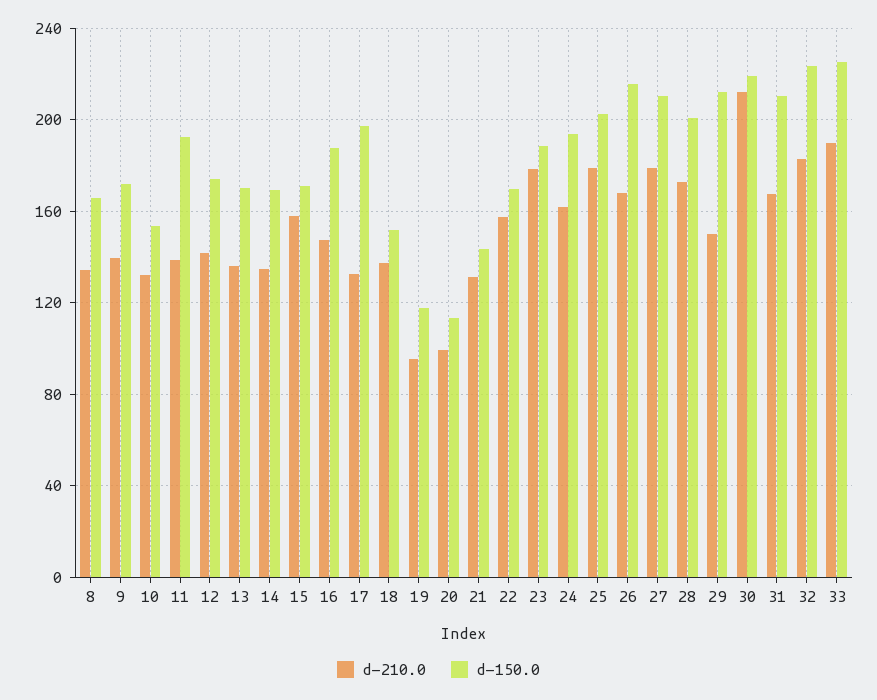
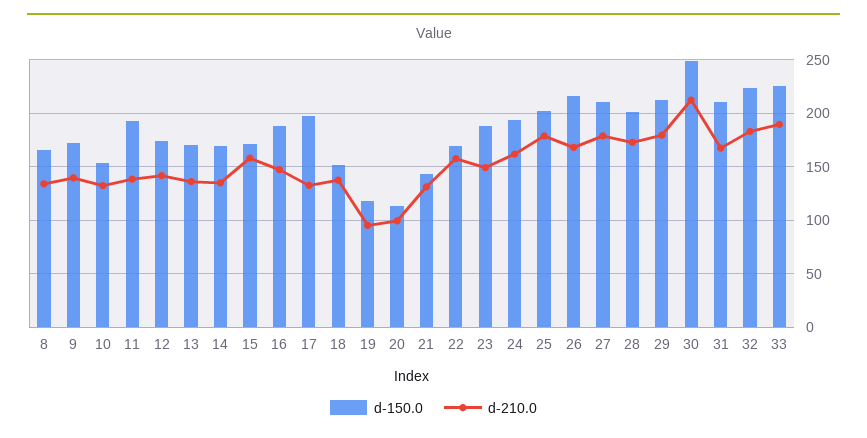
  {
    "d-210.0": {
      "8": 135,
      "9": 140,
      "10": 130,
      "11": 140,
      "12": 140,
      "13": 135,
      "14": 135,
      "15": 160,
      "16": 145,
      "17": 135,
      "18": 140,
      "19": 95,
      "20": 100,
      "21": 130,
      "22": 160,
-     "23": 180,
+     "23": 150,
      "24": 160,
      "25": 180,
      "26": 170,
      "27": 180,
      "28": 175,
-     "29": 150,
+     "29": 180,
      "30": 210,
      "31": 170,
      "32": 185,
      "33": 190
    },
    "d-150.0": {
      "8": 165,
      "9": 170,
      "10": 155,
      "11": 195,
      "12": 175,
      "13": 170,
      "14": 170,
      "15": 170,
      "16": 190,
      "17": 195,
      "18": 150,
      "19": 120,
      "20": 115,
      "21": 145,
      "22": 170,
      "23": 190,
      "24": 195,
      "25": 200,
      "26": 215,
      "27": 210,
      "28": 200,
      "29": 210,
-     "30": 220,
+     "30": 250,
      "31": 210,
      "32": 225,
      "33": 225
    }
  }

